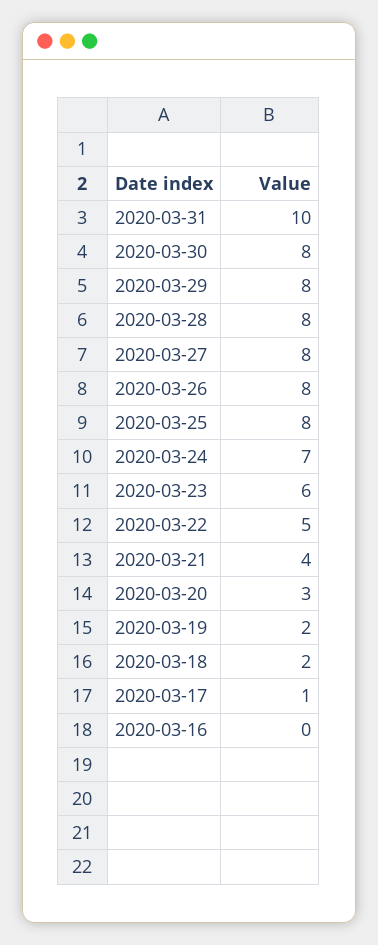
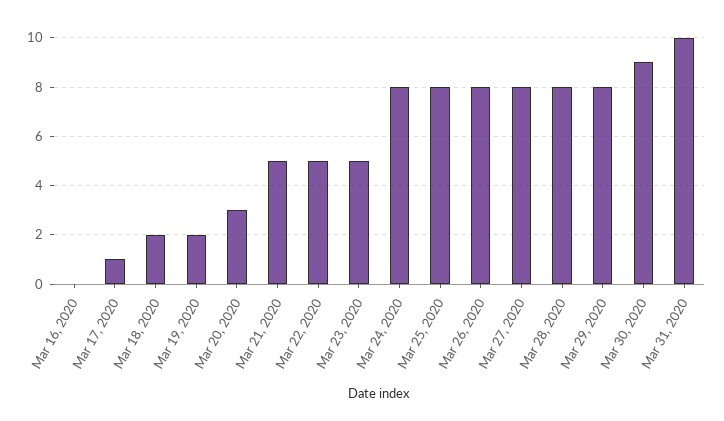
  {
    "2020-03-31": 10,
-   "2020-03-30": 8,
+   "2020-03-30": 9,
    "2020-03-29": 8,
    "2020-03-28": 8,
    "2020-03-27": 8,
    "2020-03-26": 8,
    "2020-03-25": 8,
-   "2020-03-24": 7,
+   "2020-03-24": 8,
-   "2020-03-23": 6,
+   "2020-03-23": 5,
    "2020-03-22": 5,
-   "2020-03-21": 4,
+   "2020-03-21": 5,
    "2020-03-20": 3,
    "2020-03-19": 2,
    "2020-03-18": 2,
    "2020-03-17": 1,
    "2020-03-16": 0
  }

